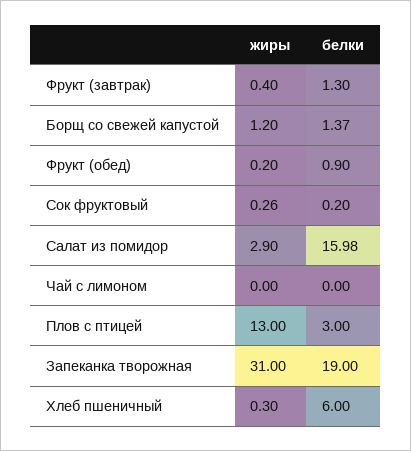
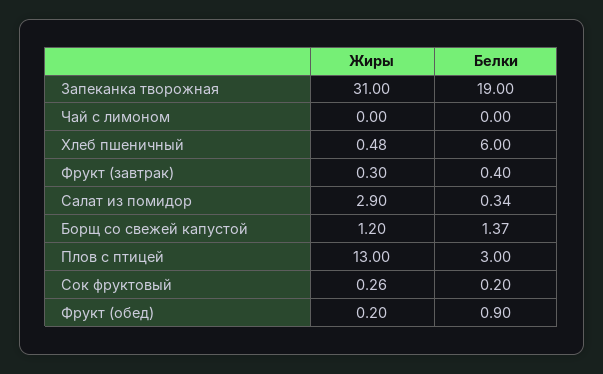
  {
    "жиры": {
-     "Фрукт (завтрак)": 0.4,
+     "Фрукт (завтрак)": 0.3,
      "Борщ со свежей капустой": 1.2,
      "Фрукт (обед)": 0.2,
      "Сок фруктовый": 0.26,
      "Салат из помидор": 2.9,
      "Чай с лимоном": 0,
      "Плов с птицей": 13,
      "Запеканка творожная": 31,
-     "Хлеб пшеничный": 0.3
+     "Хлеб пшеничный": 0.48
    },
    "белки": {
-     "Фрукт (завтрак)": 1.3,
+     "Фрукт (завтрак)": 0.4,
      "Борщ со свежей капустой": 1.37,
      "Фрукт (обед)": 0.9,
      "Сок фруктовый": 0.2,
-     "Салат из помидор": 15.98,
+     "Салат из помидор": 0.34,
      "Чай с лимоном": 0,
      "Плов с птицей": 3,
      "Запеканка творожная": 19,
      "Хлеб пшеничный": 6
    }
  }

